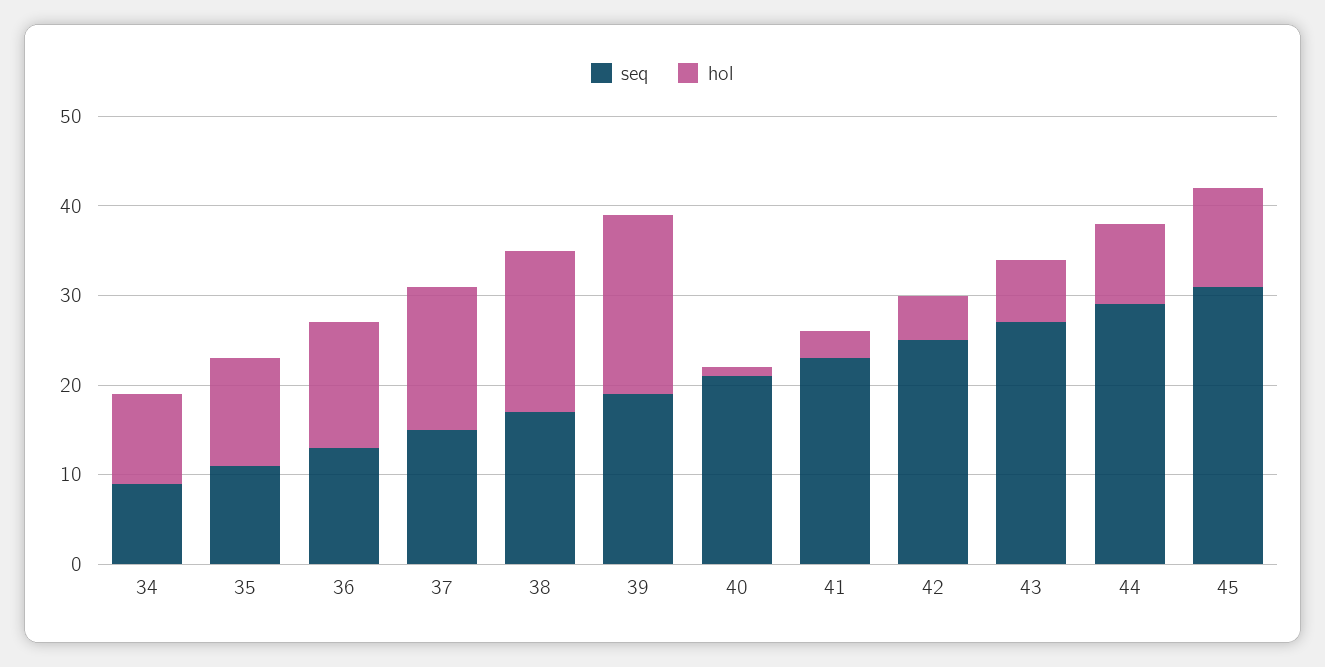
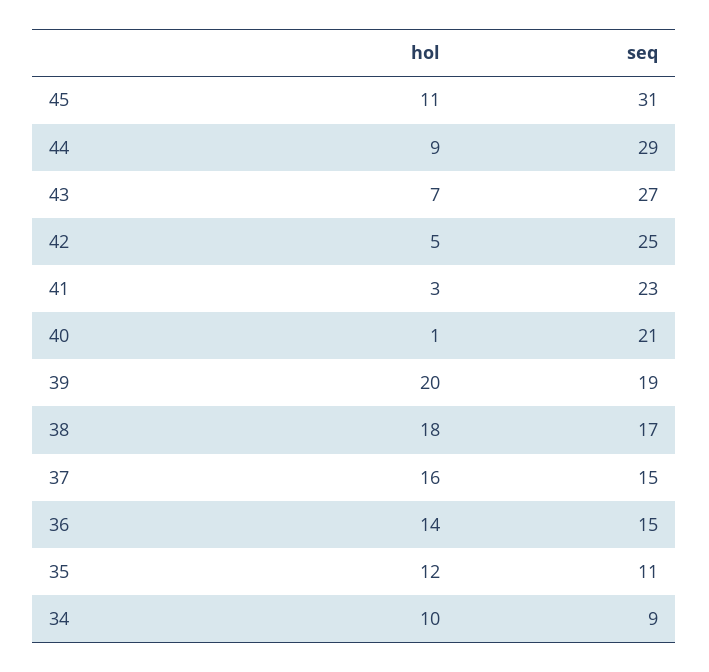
  {
    "seq": {
      "34": 9,
      "35": 11,
-     "36": 13,
+     "36": 15,
      "37": 15,
      "38": 17,
      "39": 19,
      "40": 21,
      "41": 23,
      "42": 25,
      "43": 27,
      "44": 29,
      "45": 31
    },
    "hol": {
      "34": 10,
      "35": 12,
      "36": 14,
      "37": 16,
      "38": 18,
      "39": 20,
      "40": 1,
      "41": 3,
      "42": 5,
      "43": 7,
      "44": 9,
      "45": 11
    }
  }

